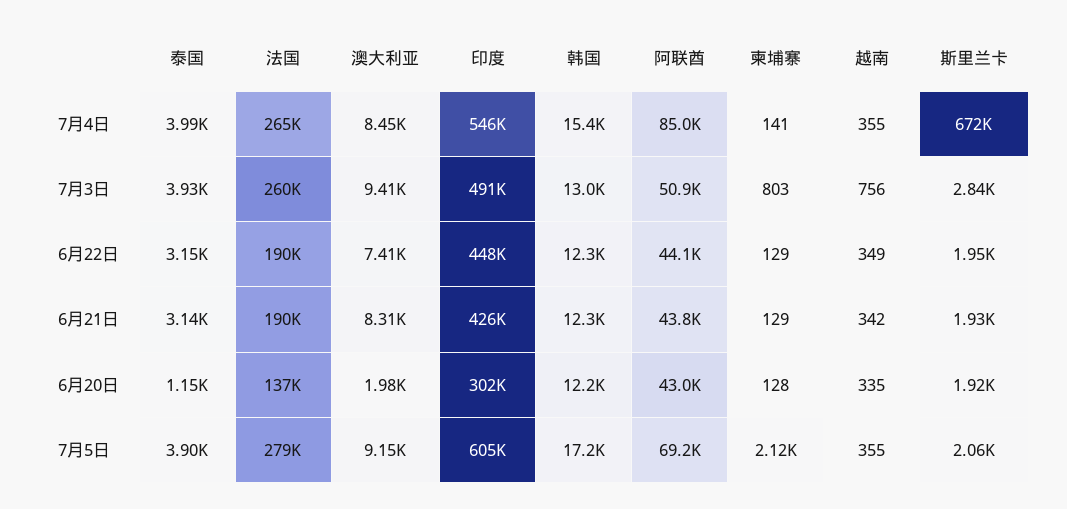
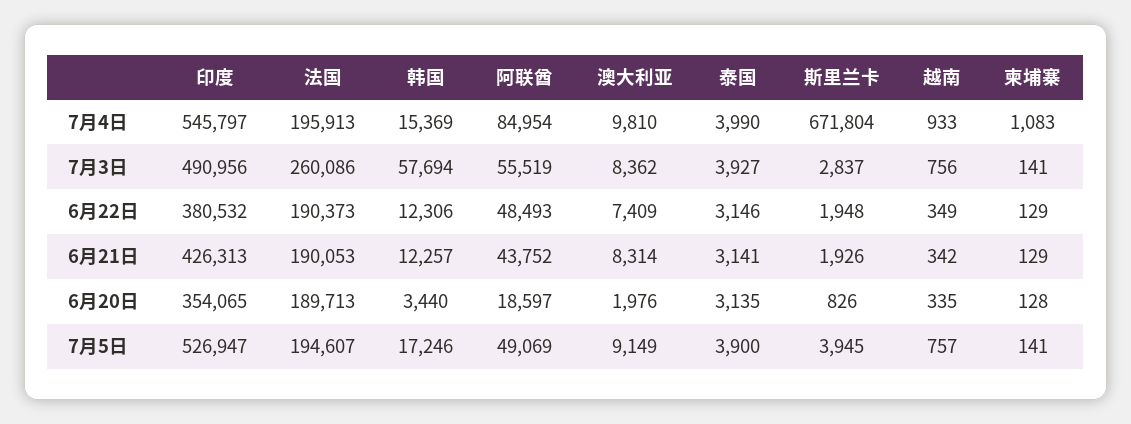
  {
    "泰国": {
      "7月4日": 3990,
      "7月3日": 3927,
      "6月22日": 3146,
      "6月21日": 3141,
-     "6月20日": 1150,
+     "6月20日": 3135,
      "7月5日": 3900
    },
    "法国": {
-     "7月4日": 265000,
+     "7月4日": 195913,
      "7月3日": 260086,
      "6月22日": 190373,
      "6月21日": 190053,
-     "6月20日": 137000,
+     "6月20日": 189713,
-     "7月5日": 279000
+     "7月5日": 194607
    },
    "澳大利亚": {
-     "7月4日": 8450,
+     "7月4日": 9810,
-     "7月3日": 9410,
+     "7月3日": 8362,
      "6月22日": 7409,
      "6月21日": 8314,
      "6月20日": 1976,
      "7月5日": 9149
    },
    "印度": {
      "7月4日": 545797,
      "7月3日": 490956,
-     "6月22日": 448000,
+     "6月22日": 380532,
      "6月21日": 426313,
-     "6月20日": 302000,
+     "6月20日": 354065,
-     "7月5日": 605000
+     "7月5日": 526947
    },
    "韩国": {
      "7月4日": 15369,
-     "7月3日": 13000,
+     "7月3日": 57694,
      "6月22日": 12306,
      "6月21日": 12257,
-     "6月20日": 12200,
+     "6月20日": 3440,
      "7月5日": 17246
    },
    "阿联酋": {
      "7月4日": 84954,
-     "7月3日": 50900,
+     "7月3日": 55519,
-     "6月22日": 44100,
+     "6月22日": 48493,
      "6月21日": 43752,
-     "6月20日": 43000,
+     "6月20日": 18597,
-     "7月5日": 69200
+     "7月5日": 49069
    },
    "柬埔寨": {
-     "7月4日": 141,
+     "7月4日": 1083,
-     "7月3日": 803,
+     "7月3日": 141,
      "6月22日": 129,
      "6月21日": 129,
      "6月20日": 128,
-     "7月5日": 2120
+     "7月5日": 141
    },
    "越南": {
-     "7月4日": 355,
+     "7月4日": 933,
      "7月3日": 756,
      "6月22日": 349,
      "6月21日": 342,
      "6月20日": 335,
-     "7月5日": 355
+     "7月5日": 757
    },
    "斯里兰卡": {
      "7月4日": 671804,
      "7月3日": 2837,
      "6月22日": 1948,
      "6月21日": 1926,
-     "6月20日": 1920,
+     "6月20日": 826,
-     "7月5日": 2060
+     "7月5日": 3945
    }
  }

